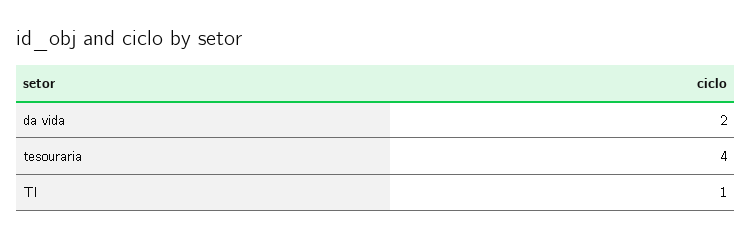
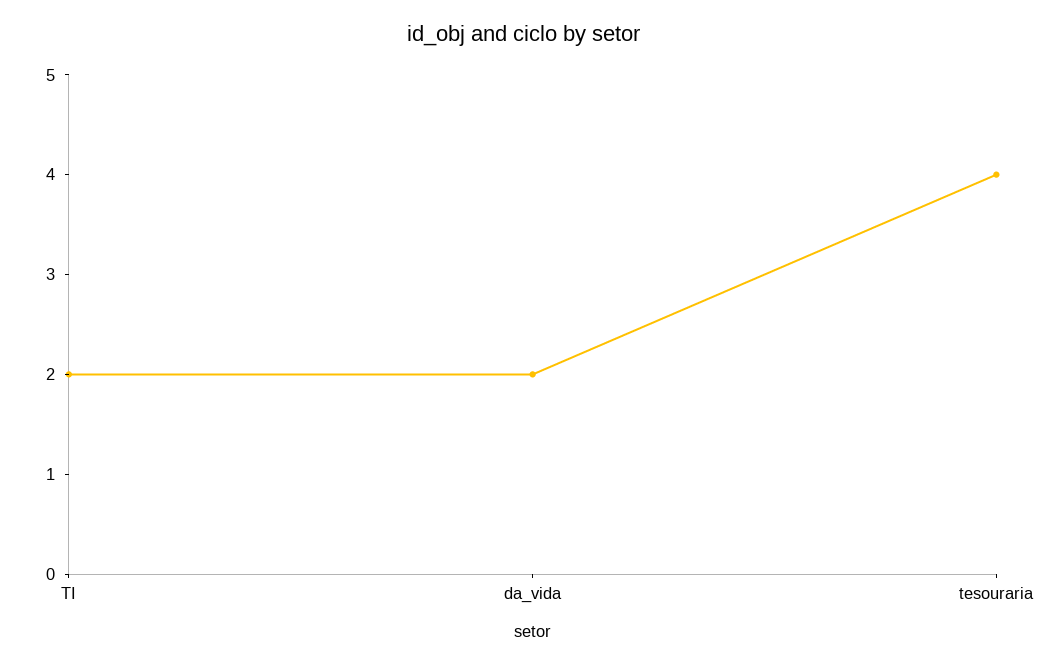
  {
    "da vida": 2,
    "tesouraria": 4,
-   "TI": 1
+   "TI": 2
  }

